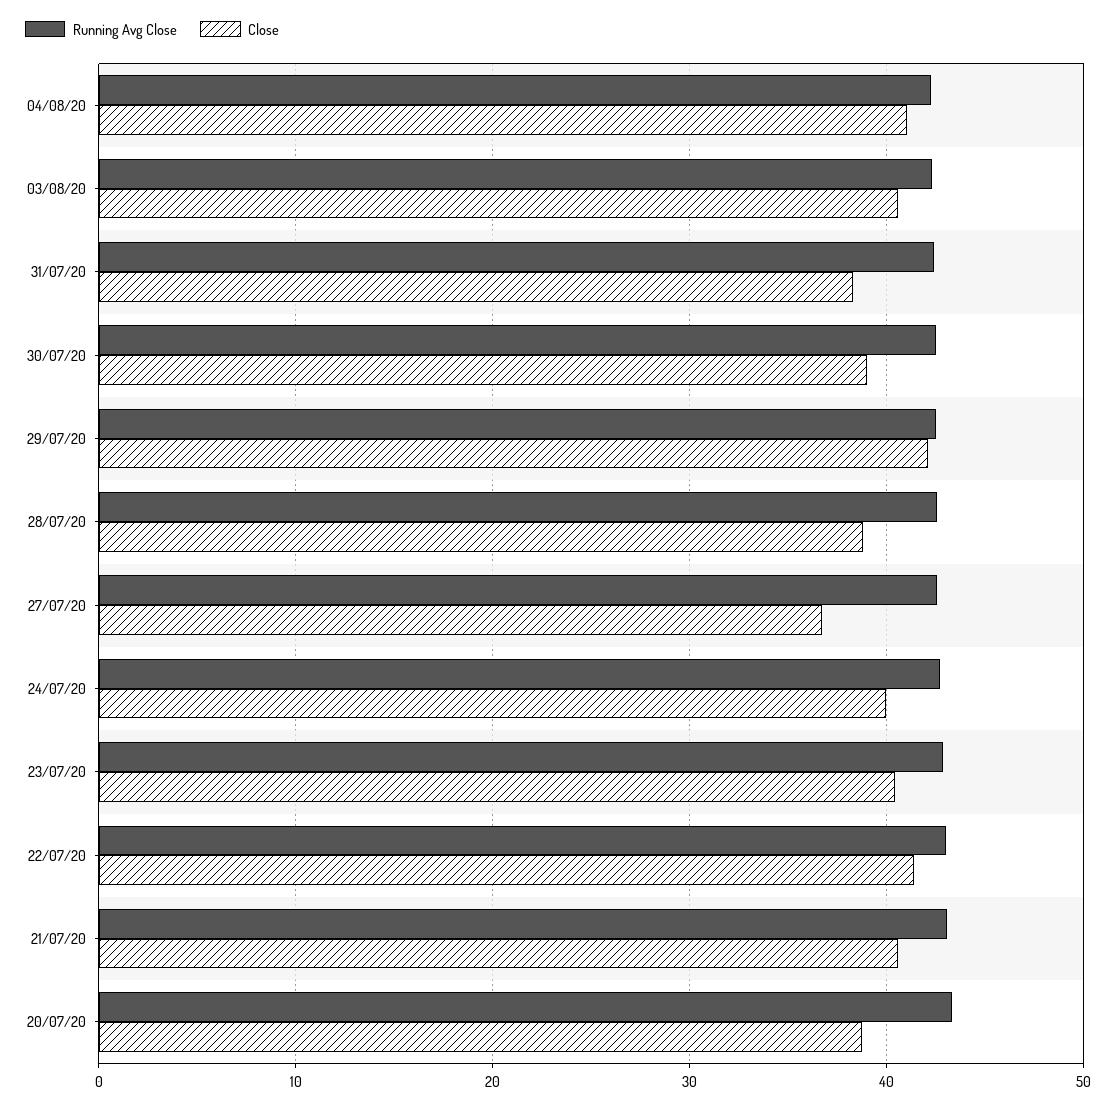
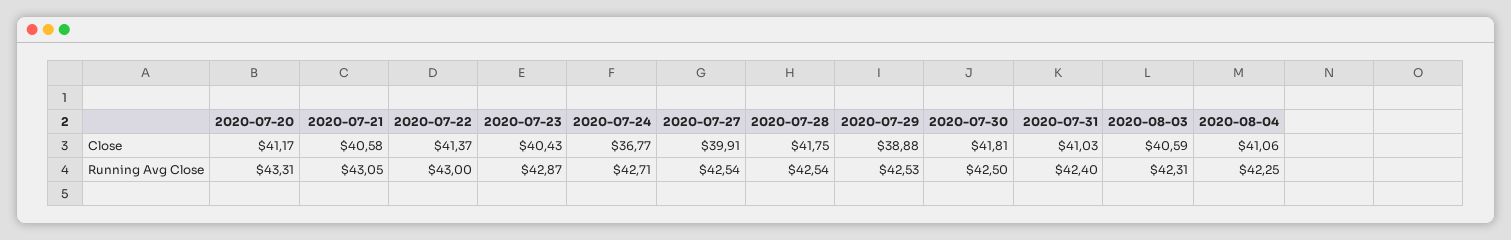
  {
    "Running Avg Close": {
      "04/08/20": 42.25,
      "03/08/20": 42.31,
      "31/07/20": 42.4,
      "30/07/20": 42.5,
      "29/07/20": 42.53,
      "28/07/20": 42.54,
      "27/07/20": 42.54,
      "24/07/20": 42.71,
      "23/07/20": 42.87,
      "22/07/20": 43,
      "21/07/20": 43.05,
      "20/07/20": 43.31
    },
    "Close": {
      "04/08/20": 41.06,
      "03/08/20": 40.59,
-     "31/07/20": 38,
+     "31/07/20": 41.03,
-     "30/07/20": 39,
+     "30/07/20": 41.81,
-     "29/07/20": 42,
+     "29/07/20": 38.88,
-     "28/07/20": 39,
+     "28/07/20": 41.75,
-     "27/07/20": 37,
+     "27/07/20": 39.91,
-     "24/07/20": 40,
+     "24/07/20": 36.77,
      "23/07/20": 40.43,
      "22/07/20": 41.37,
      "21/07/20": 40.58,
-     "20/07/20": 39
+     "20/07/20": 41.17
    }
  }

